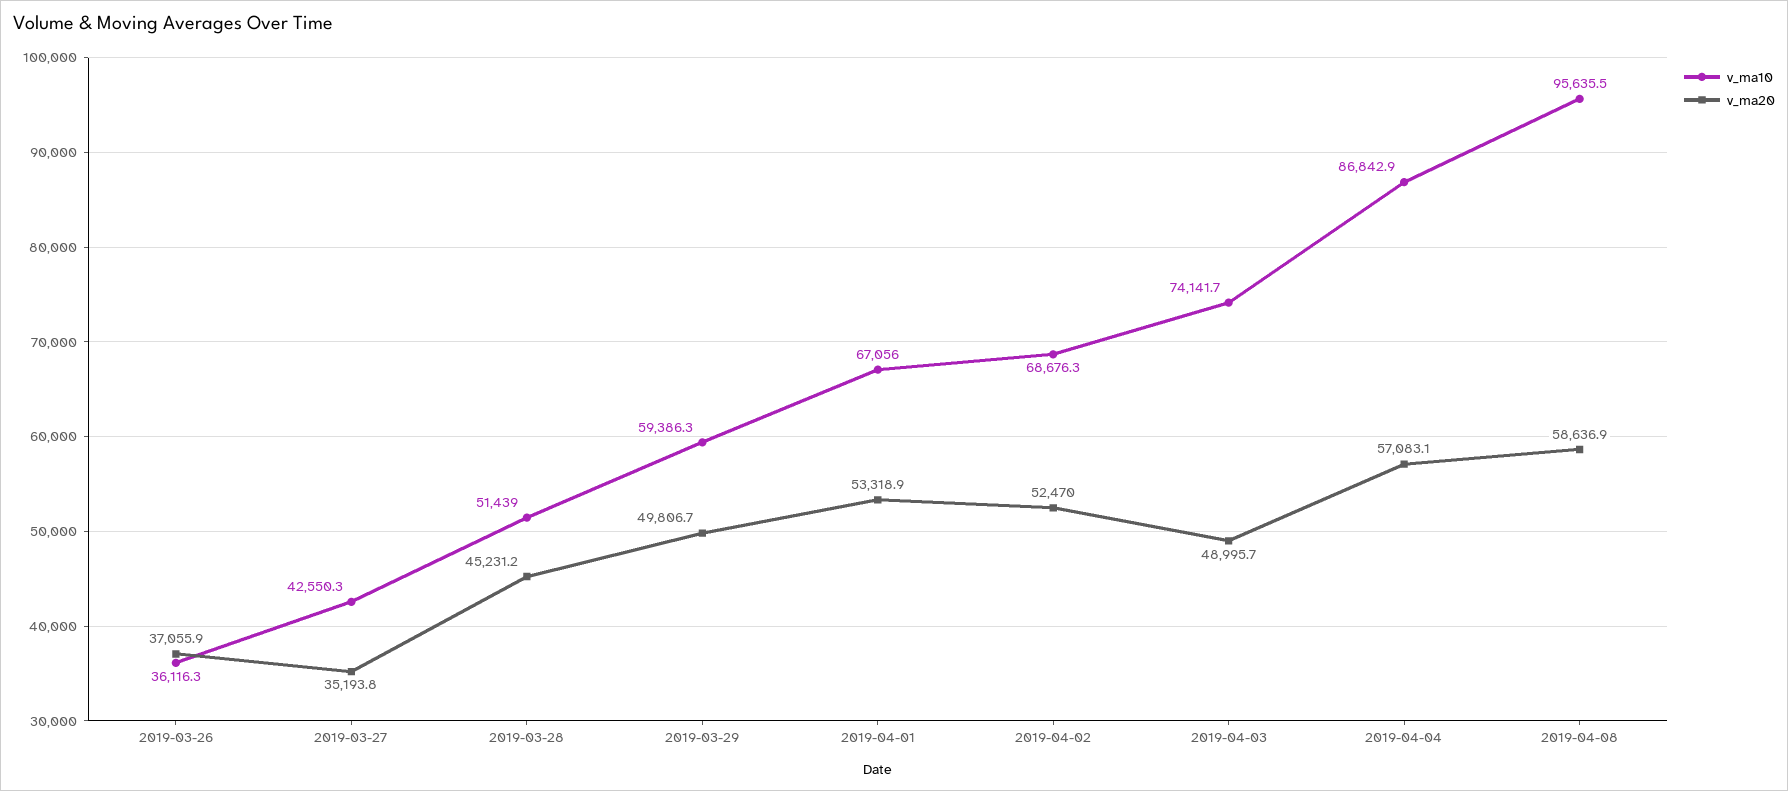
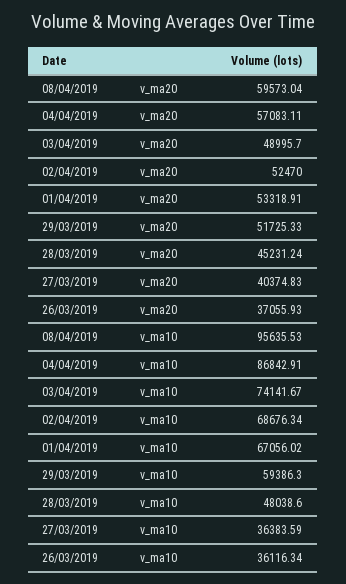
  {
    "v_ma10": {
      "2019-03-26": 36116.34,
-     "2019-03-27": 42550.3,
+     "2019-03-27": 36383.59,
-     "2019-03-28": 51439,
+     "2019-03-28": 48038.6,
      "2019-03-29": 59386.3,
      "2019-04-01": 67056.02,
      "2019-04-02": 68676.34,
      "2019-04-03": 74141.67,
      "2019-04-04": 86842.91,
      "2019-04-08": 95635.53
    },
    "v_ma20": {
      "2019-03-26": 37055.93,
-     "2019-03-27": 35193.8,
+     "2019-03-27": 40374.83,
      "2019-03-28": 45231.24,
-     "2019-03-29": 49806.7,
+     "2019-03-29": 51725.33,
      "2019-04-01": 53318.91,
      "2019-04-02": 52470,
      "2019-04-03": 48995.7,
      "2019-04-04": 57083.11,
-     "2019-04-08": 58636.9
+     "2019-04-08": 59573.04
    }
  }

